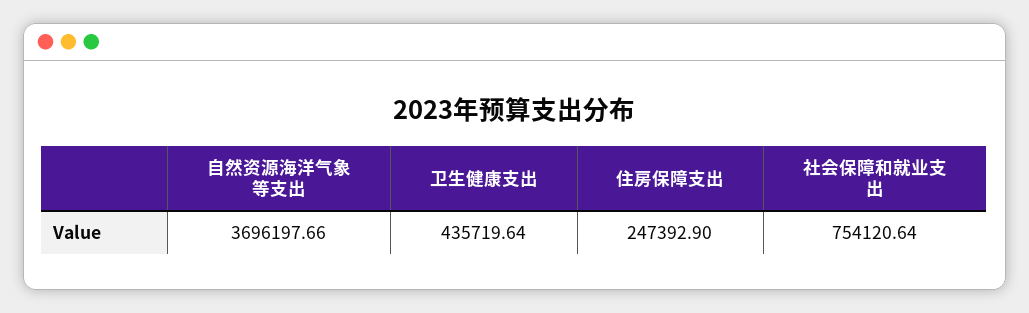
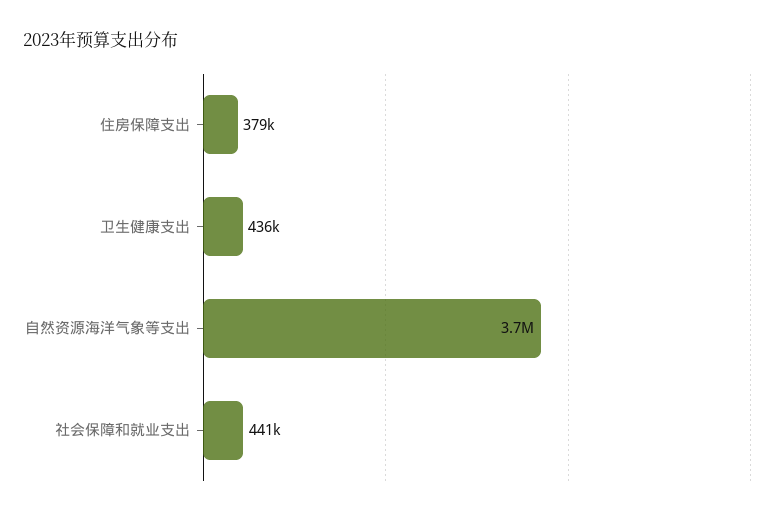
  {
    "自然资源海洋气象等支出": 3696197.66,
    "卫生健康支出": 435719.64,
-   "住房保障支出": 247392.9,
+   "住房保障支出": 379000,
-   "社会保障和就业支出": 754120.64
+   "社会保障和就业支出": 441000
  }

